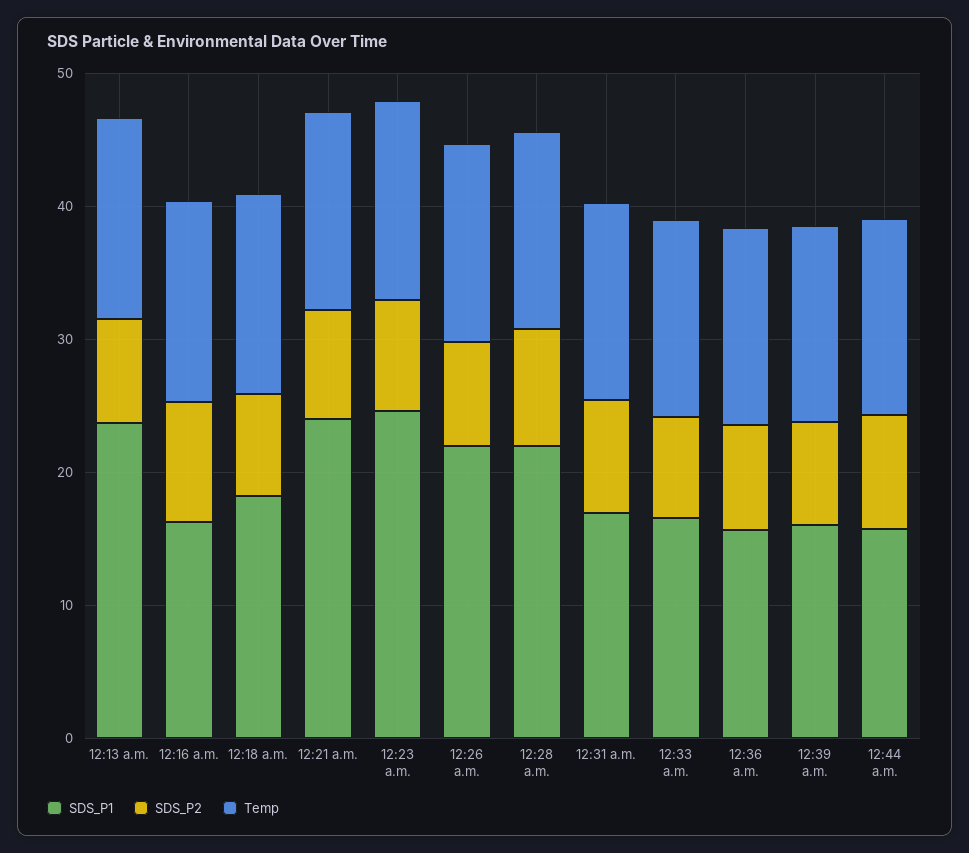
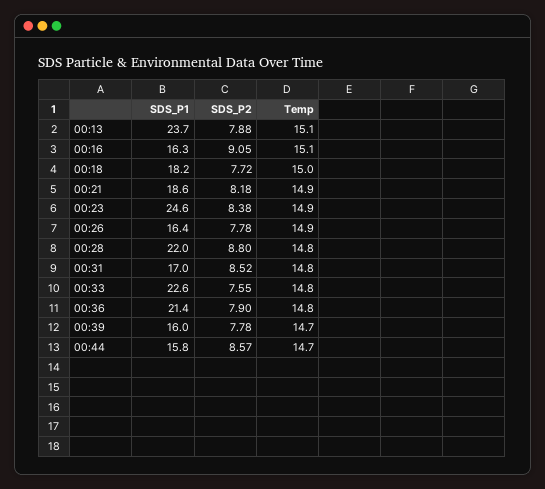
  {
    "SDS_P1": {
      "12:13 a.m.": 23.7,
      "12:16 a.m.": 16.3,
      "12:18 a.m.": 18.2,
-     "12:21 a.m.": 24,
+     "12:21 a.m.": 18.6,
      "12:23 a.m.": 24.6,
-     "12:26 a.m.": 22,
+     "12:26 a.m.": 16.4,
      "12:28 a.m.": 22,
      "12:31 a.m.": 17,
-     "12:33 a.m.": 16,
+     "12:33 a.m.": 22.6,
-     "12:36 a.m.": 16,
+     "12:36 a.m.": 21.4,
      "12:39 a.m.": 16,
      "12:44 a.m.": 15.8
    },
    "SDS_P2": {
      "12:13 a.m.": 7.88,
      "12:16 a.m.": 9.05,
      "12:18 a.m.": 7.72,
      "12:21 a.m.": 8.18,
      "12:23 a.m.": 8.38,
      "12:26 a.m.": 7.78,
      "12:28 a.m.": 8.8,
      "12:31 a.m.": 8.52,
      "12:33 a.m.": 7.55,
      "12:36 a.m.": 7.9,
      "12:39 a.m.": 7.78,
      "12:44 a.m.": 8.57
    },
    "Temp": {
      "12:13 a.m.": 15.1,
      "12:16 a.m.": 15.1,
      "12:18 a.m.": 15,
      "12:21 a.m.": 14.9,
      "12:23 a.m.": 14.9,
      "12:26 a.m.": 14.9,
      "12:28 a.m.": 14.8,
      "12:31 a.m.": 14.8,
      "12:33 a.m.": 14.8,
      "12:36 a.m.": 14.8,
      "12:39 a.m.": 14.7,
      "12:44 a.m.": 14.7
    }
  }

